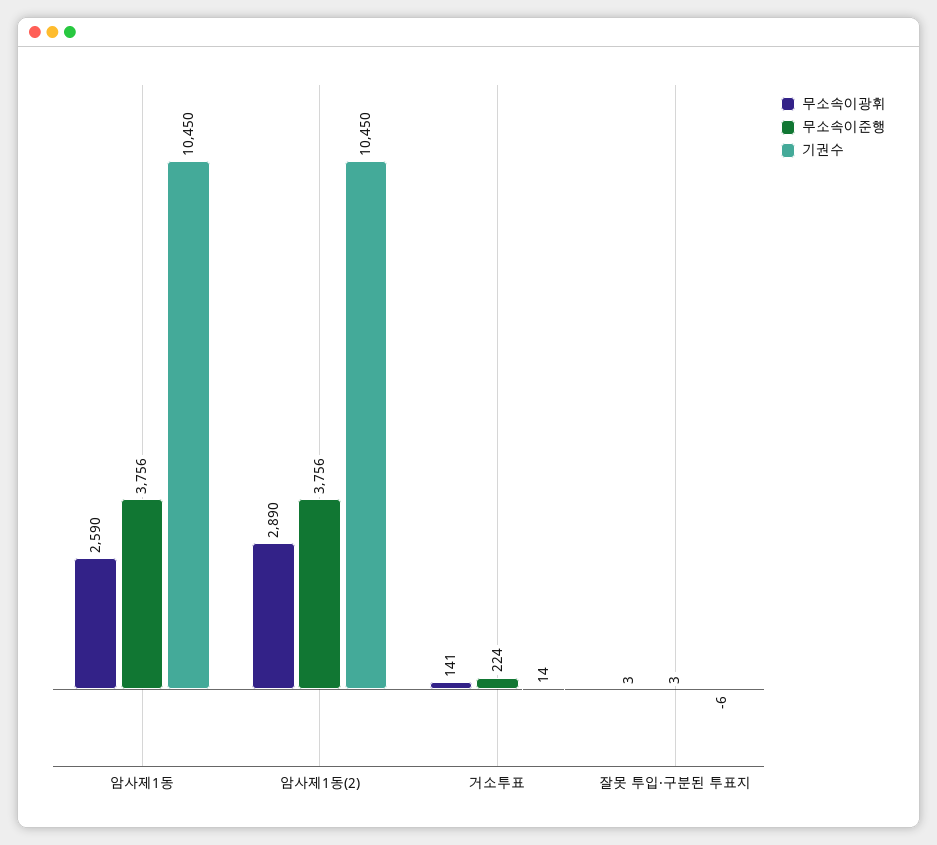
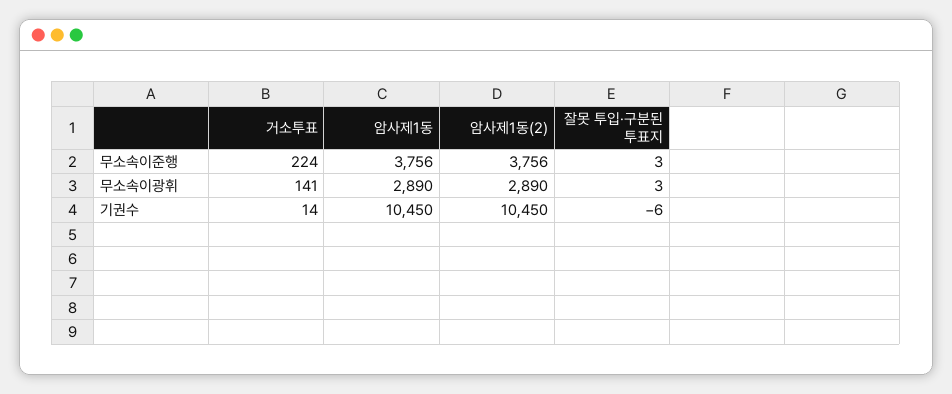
  {
    "무소속이광휘": {
-     "암사제1동": 2590,
+     "암사제1동": 2890,
      "암사제1동(2)": 2890,
      "거소투표": 141,
      "잘못 투입·구분된 투표지": 3
    },
    "무소속이준행": {
      "암사제1동": 3756,
      "암사제1동(2)": 3756,
      "거소투표": 224,
      "잘못 투입·구분된 투표지": 3
    },
    "기권수": {
      "암사제1동": 10450,
      "암사제1동(2)": 10450,
      "거소투표": 14,
      "잘못 투입·구분된 투표지": -6
    }
  }

